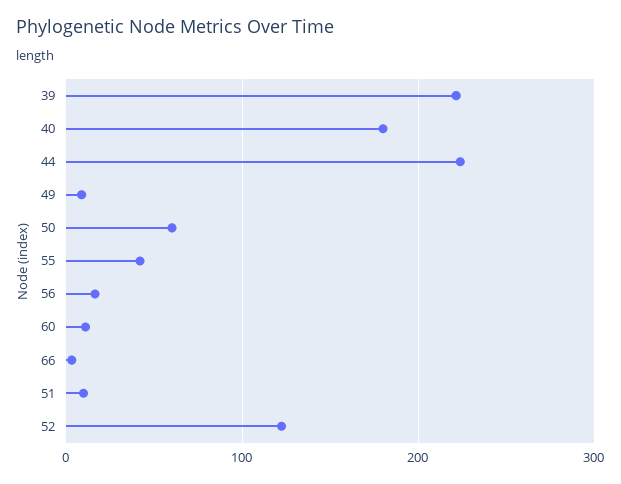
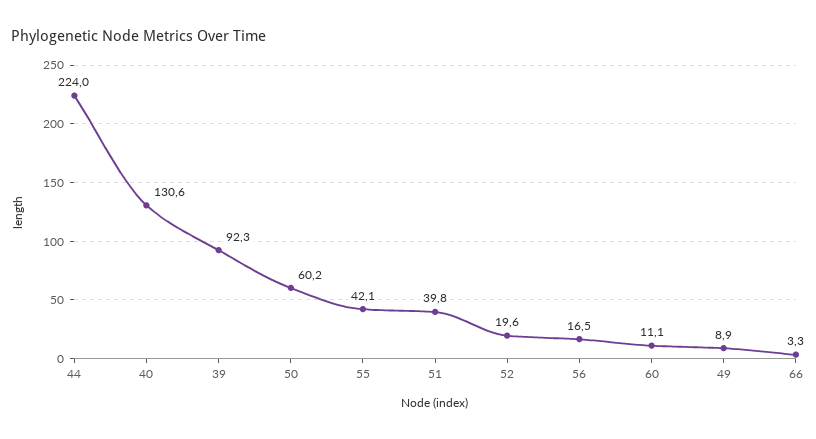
  {
-   "39": 220,
+   "39": 92.3,
-   "40": 180,
+   "40": 130.6,
    "44": 224,
    "49": 8.9,
    "50": 60.2,
    "55": 42.1,
    "56": 16.5,
    "60": 11.1,
    "66": 3.3,
-   "51": 10,
+   "51": 39.8,
-   "52": 120
+   "52": 19.6
  }

